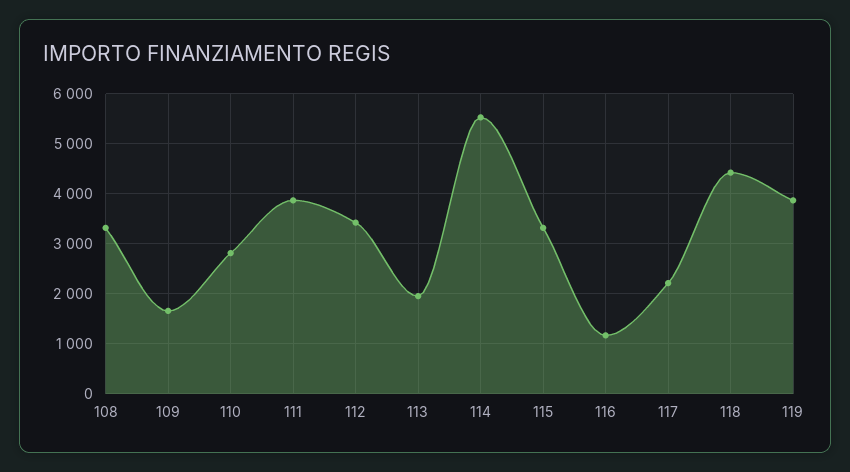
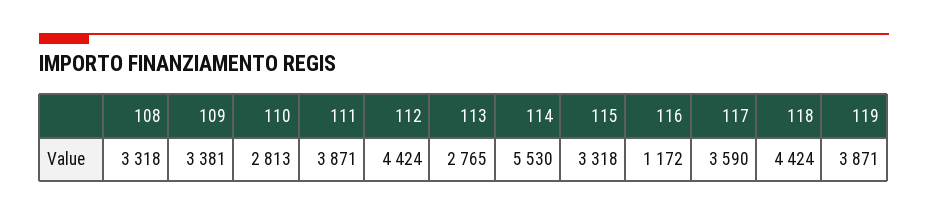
  {
    "108": 3318,
-   "109": 1600,
+   "109": 3381,
    "110": 2813,
    "111": 3871,
-   "112": 3400,
+   "112": 4424,
-   "113": 2000,
+   "113": 2765,
    "114": 5530,
    "115": 3318,
    "116": 1172,
-   "117": 2200,
+   "117": 3590,
    "118": 4424,
    "119": 3871
  }

